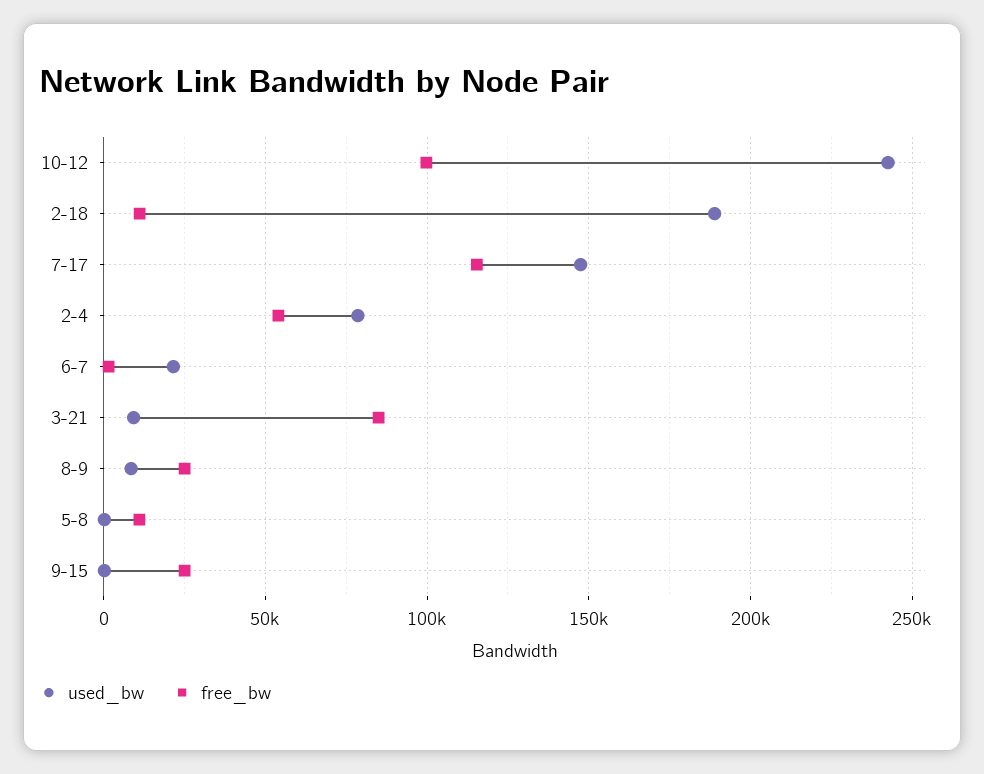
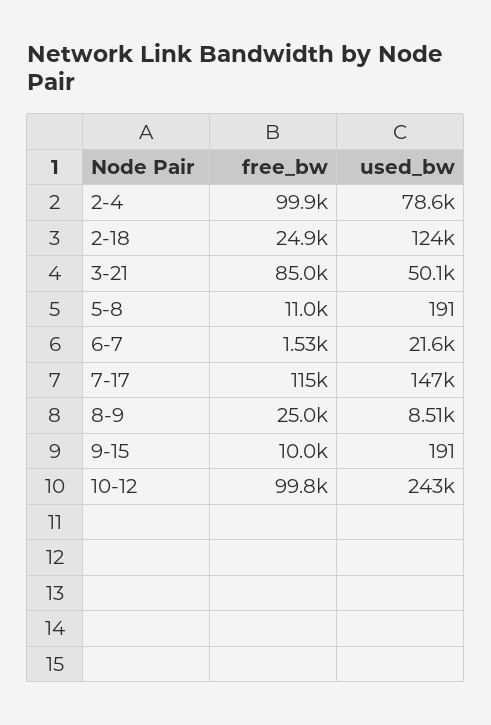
  {
    "used_bw": {
      "10-12": 243000,
-     "2-18": 190000,
+     "2-18": 124000,
      "7-17": 147000,
      "2-4": 78600,
      "6-7": 21600,
-     "3-21": 10000,
+     "3-21": 50100,
      "8-9": 8510,
      "5-8": 191,
      "9-15": 191
    },
    "free_bw": {
      "10-12": 99800,
-     "2-18": 10000,
+     "2-18": 24900,
      "7-17": 115000,
-     "2-4": 55000,
+     "2-4": 99900,
      "6-7": 1530,
      "3-21": 85000,
      "8-9": 25000,
      "5-8": 11000,
-     "9-15": 25000
+     "9-15": 10000
    }
  }

